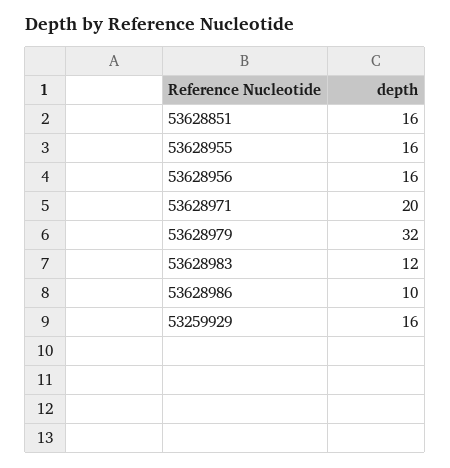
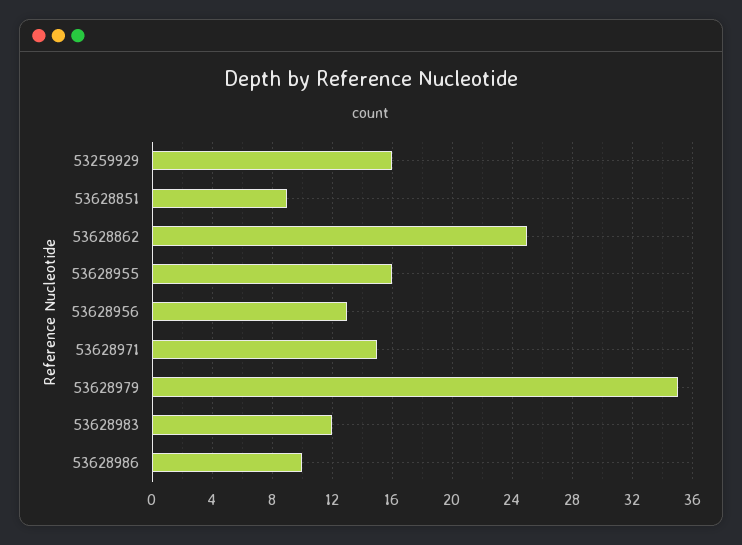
  {
-   "53628851": 16,
+   "53628851": 9,
    "53628955": 16,
-   "53628956": 16,
+   "53628956": 13,
-   "53628971": 20,
+   "53628971": 15,
-   "53628979": 32,
+   "53628979": 35,
    "53628983": 12,
    "53628986": 10,
-   "53259929": 16
+   "53259929": 16,
+   "53628862": 25
  }

